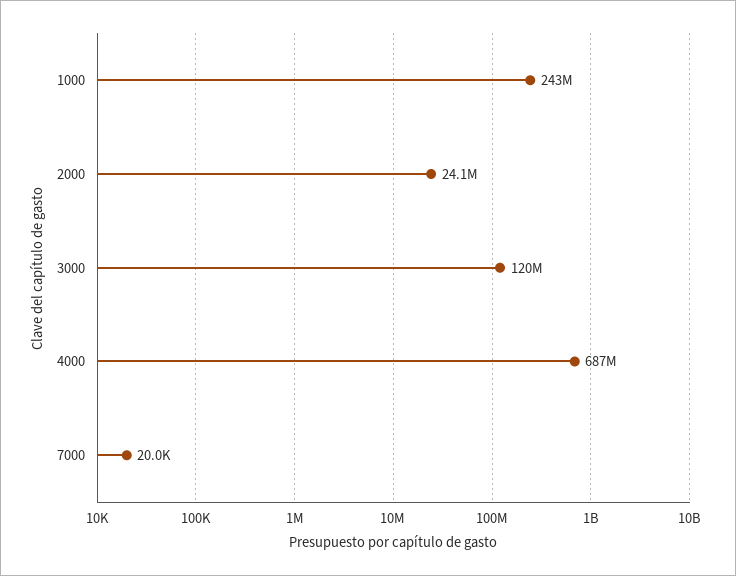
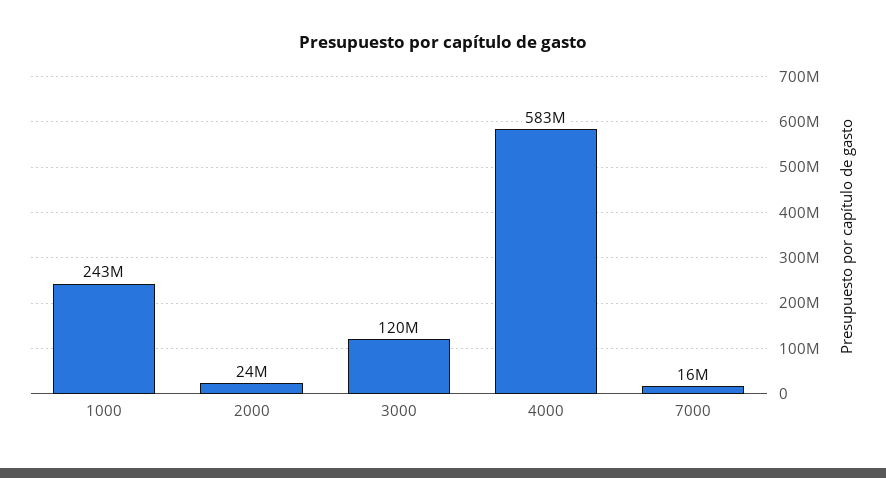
  {
    "1000": 243000000,
    "2000": 24100000,
    "3000": 120000000,
-   "4000": 687000000,
+   "4000": 583000000,
-   "7000": 20000
+   "7000": 16000000
  }

